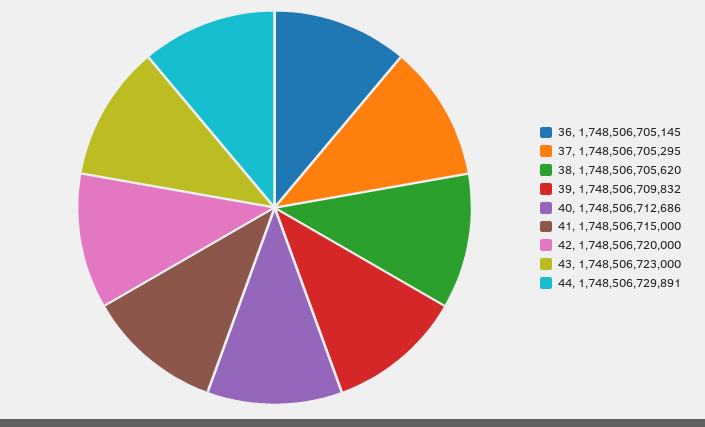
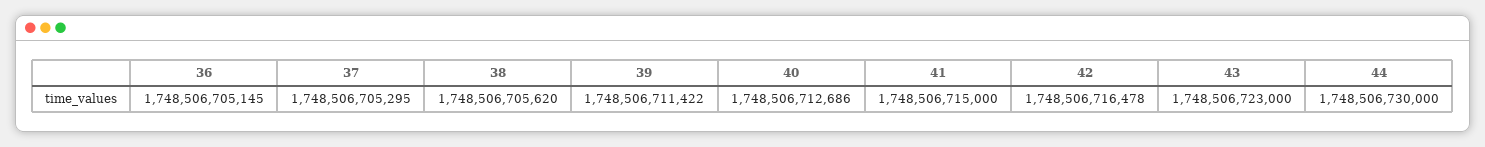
  {
    "36": 1748506705145,
    "37": 1748506705295,
    "38": 1748506705620,
-   "39": 1748506709832,
+   "39": 1748506711422,
    "40": 1748506712686,
    "41": 1748506715000,
-   "42": 1748506720000,
+   "42": 1748506716478,
    "43": 1748506723000,
-   "44": 1748506729891
+   "44": 1748506730000
  }

